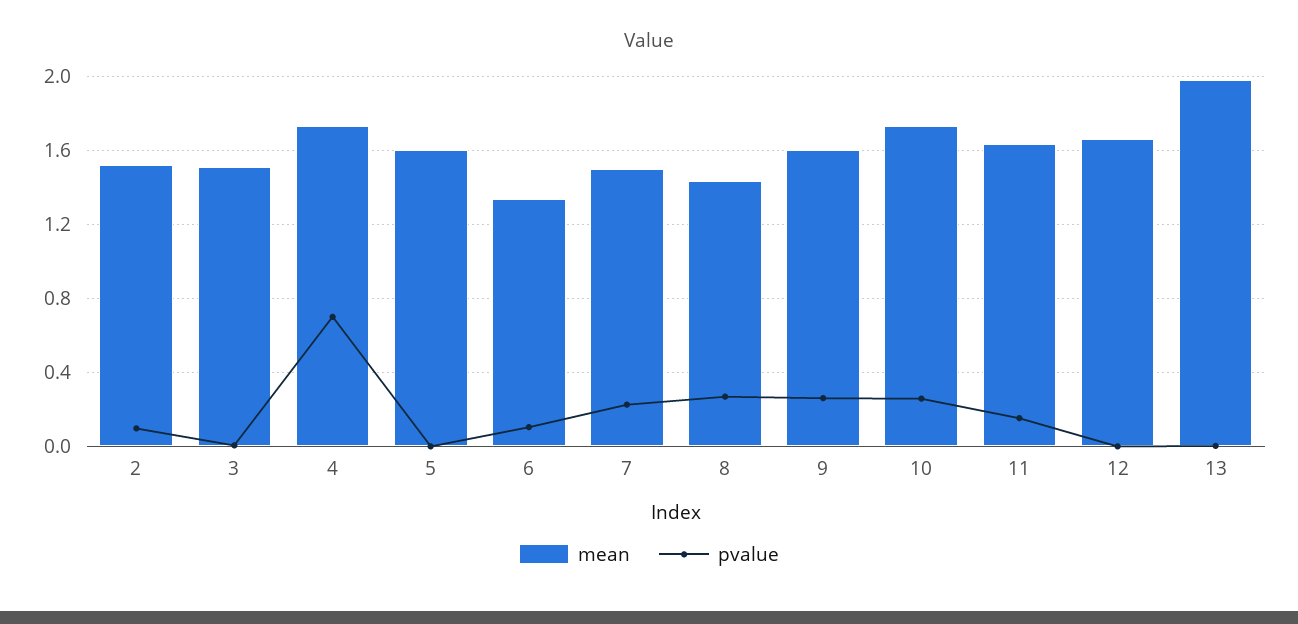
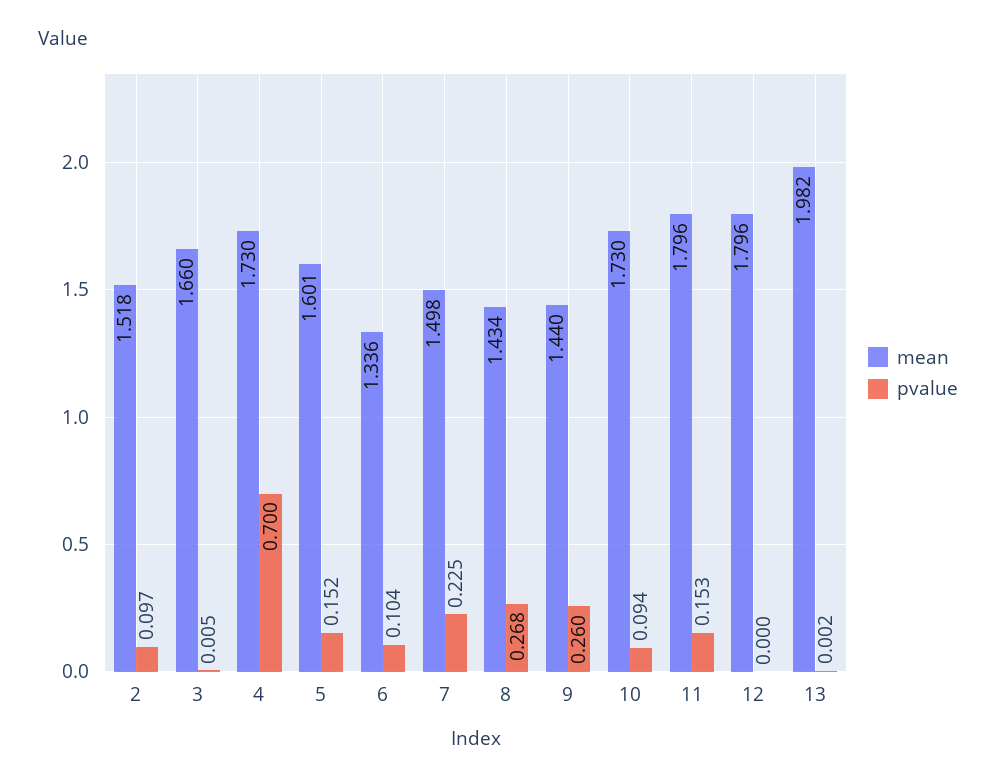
  {
    "mean": {
      "2": 1.518,
-     "3": 1.5,
+     "3": 1.66,
      "4": 1.73,
      "5": 1.601,
      "6": 1.336,
      "7": 1.498,
      "8": 1.434,
-     "9": 1.6,
+     "9": 1.44,
      "10": 1.73,
-     "11": 1.65,
+     "11": 1.796,
-     "12": 1.65,
+     "12": 1.796,
      "13": 1.982
    },
    "pvalue": {
      "2": 0.097,
      "3": 0.005,
      "4": 0.7,
-     "5": 0,
+     "5": 0.152,
      "6": 0.104,
      "7": 0.225,
      "8": 0.268,
      "9": 0.26,
-     "10": 0.25,
+     "10": 0.094,
      "11": 0.153,
      "12": 0,
      "13": 0.002
    }
  }

